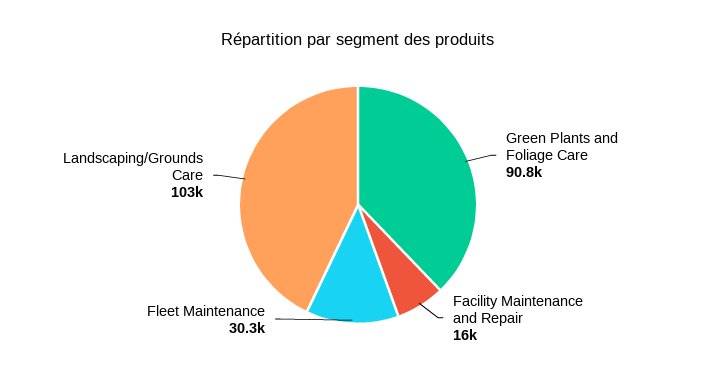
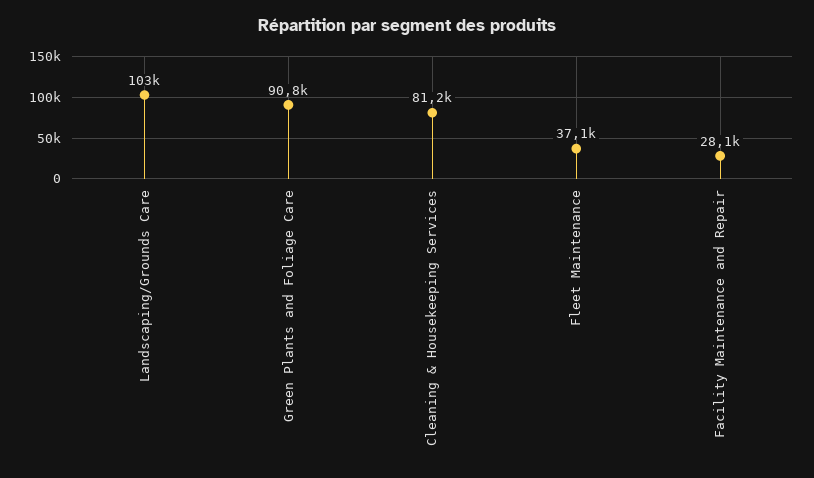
  {
    "Green Plants and Foliage Care": 90800,
-   "Facility Maintenance and Repair": 16000,
+   "Facility Maintenance and Repair": 28100,
-   "Fleet Maintenance": 30300,
+   "Fleet Maintenance": 37100,
-   "Landscaping/Grounds Care": 103000
+   "Landscaping/Grounds Care": 103000,
+   "Cleaning & Housekeeping Services": 81200
  }

